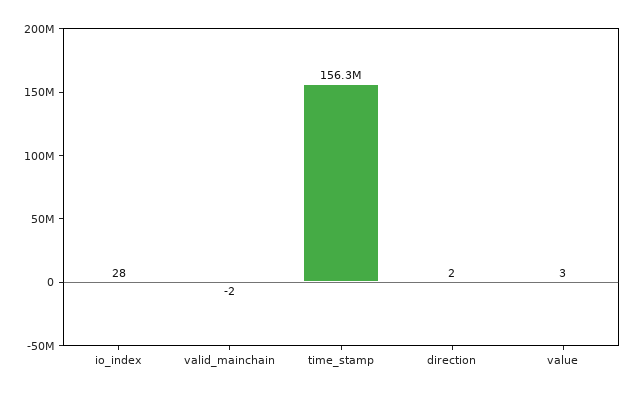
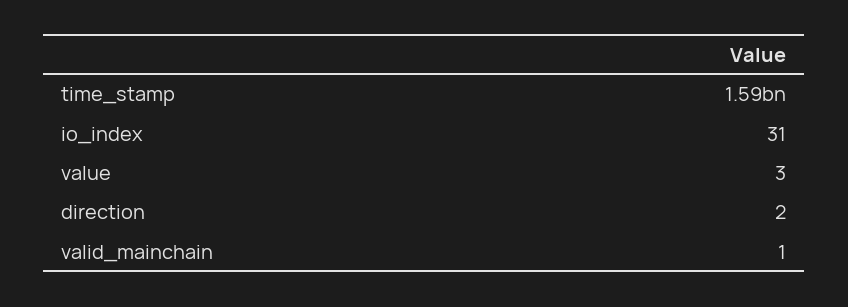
  {
-   "io_index": 28,
+   "io_index": 31,
-   "valid_mainchain": -2,
+   "valid_mainchain": 1,
-   "time_stamp": 156300000,
+   "time_stamp": 1590000000,
    "direction": 2,
    "value": 3
  }

